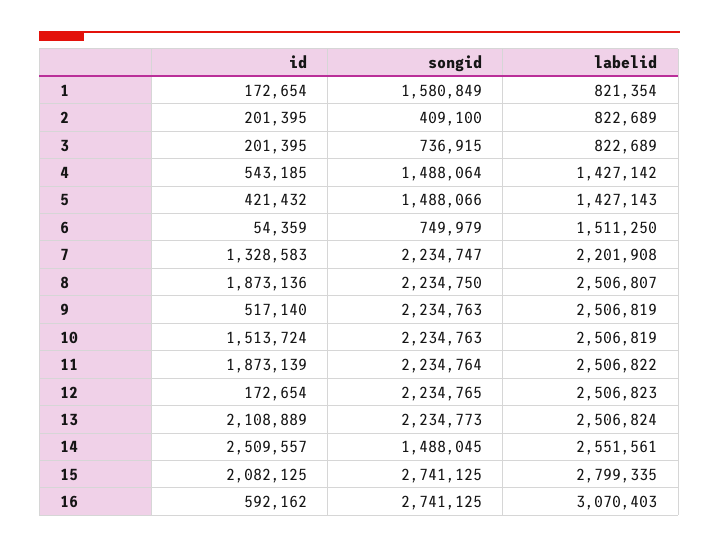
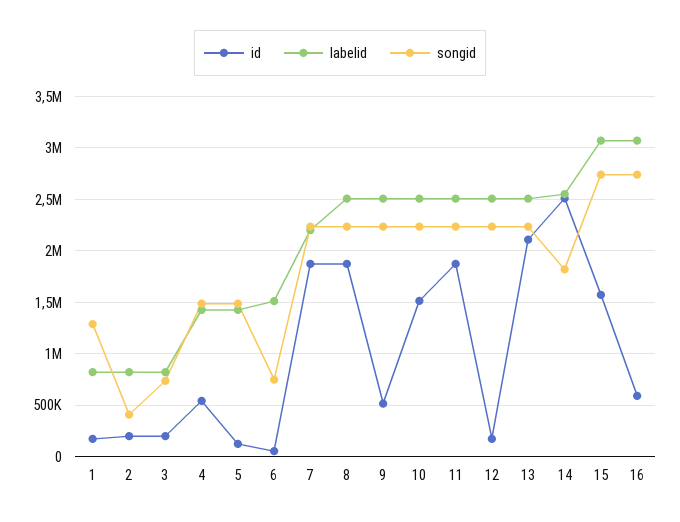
  {
    "id": {
      "1": 172654,
      "2": 201395,
      "3": 201395,
      "4": 543185,
-     "5": 421432,
+     "5": 100000,
      "6": 54359,
-     "7": 1328583,
+     "7": 1900000,
      "8": 1873136,
      "9": 517140,
      "10": 1513724,
      "11": 1873139,
      "12": 172654,
      "13": 2108889,
      "14": 2509557,
-     "15": 2082125,
+     "15": 1600000,
      "16": 592162
    },
    "songid": {
-     "1": 1580849,
+     "1": 1300000,
      "2": 409100,
      "3": 736915,
      "4": 1488064,
      "5": 1488066,
      "6": 749979,
      "7": 2234747,
      "8": 2234750,
      "9": 2234763,
      "10": 2234763,
      "11": 2234764,
      "12": 2234765,
      "13": 2234773,
-     "14": 1488045,
+     "14": 1800000,
      "15": 2741125,
      "16": 2741125
    },
    "labelid": {
      "1": 821354,
      "2": 822689,
      "3": 822689,
      "4": 1427142,
      "5": 1427143,
      "6": 1511250,
      "7": 2201908,
      "8": 2506807,
      "9": 2506819,
      "10": 2506819,
      "11": 2506822,
      "12": 2506823,
      "13": 2506824,
      "14": 2551561,
-     "15": 2799335,
+     "15": 3100000,
      "16": 3070403
    }
  }

